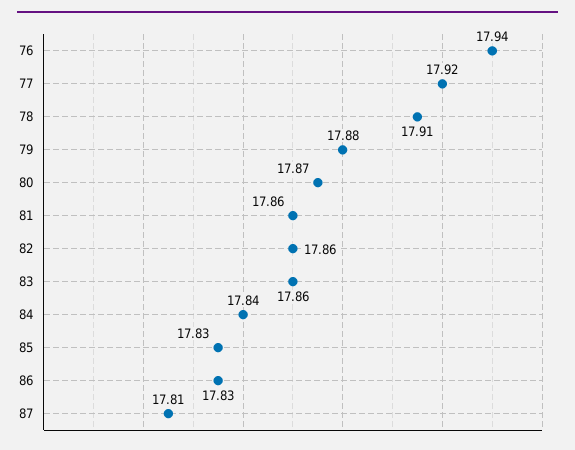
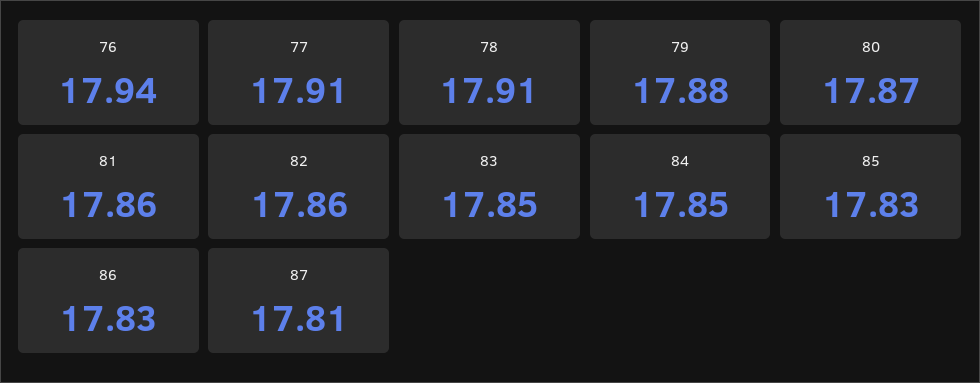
  {
    "76": 17.94,
-   "77": 17.92,
+   "77": 17.91,
    "78": 17.91,
    "79": 17.88,
    "80": 17.87,
    "81": 17.86,
    "82": 17.86,
-   "83": 17.86,
+   "83": 17.85,
-   "84": 17.84,
+   "84": 17.85,
    "85": 17.83,
    "86": 17.83,
    "87": 17.81
  }

